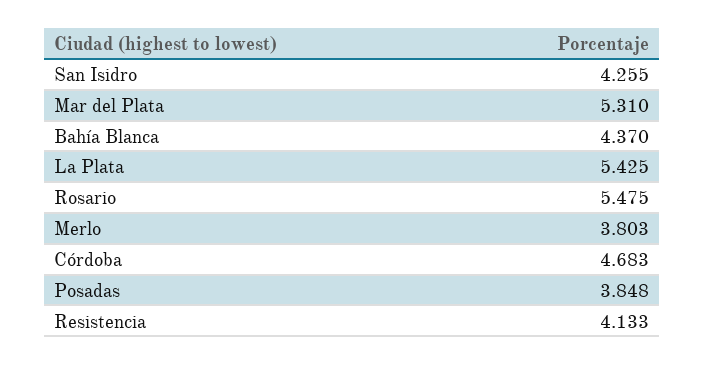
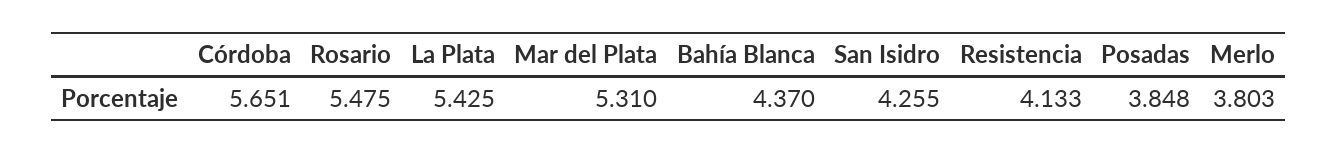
  {
    "San Isidro": 4.255,
    "Mar del Plata": 5.31,
    "Bahía Blanca": 4.37,
    "La Plata": 5.425,
    "Rosario": 5.475,
    "Merlo": 3.803,
-   "Córdoba": 4.683,
+   "Córdoba": 5.651,
    "Posadas": 3.848,
    "Resistencia": 4.133
  }

